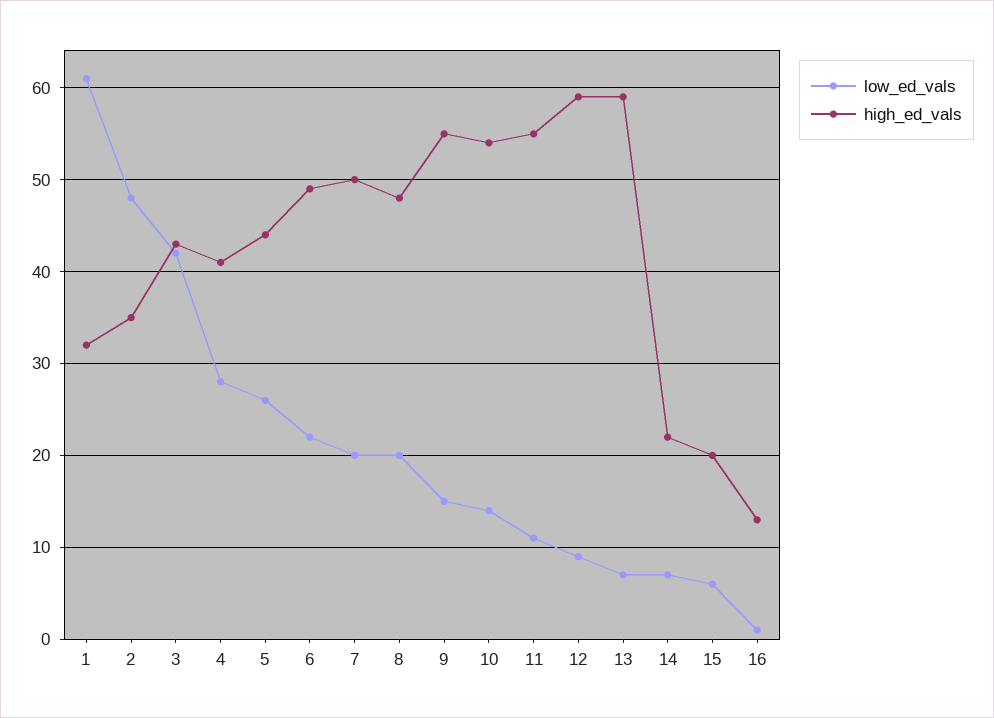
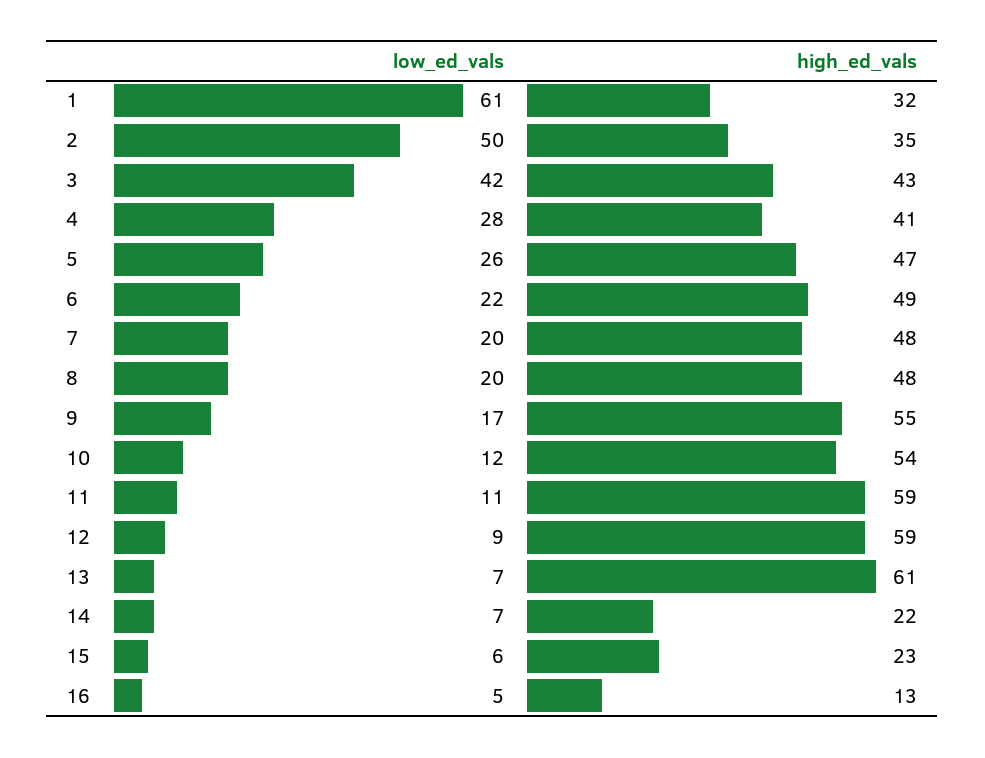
  {
    "low_ed_vals": {
      "1": 61,
-     "2": 48,
+     "2": 50,
      "3": 42,
      "4": 28,
      "5": 26,
      "6": 22,
      "7": 20,
      "8": 20,
-     "9": 15,
+     "9": 17,
-     "10": 14,
+     "10": 12,
      "11": 11,
      "12": 9,
      "13": 7,
      "14": 7,
      "15": 6,
-     "16": 1
+     "16": 5
    },
    "high_ed_vals": {
      "1": 32,
      "2": 35,
      "3": 43,
      "4": 41,
-     "5": 44,
+     "5": 47,
      "6": 49,
-     "7": 50,
+     "7": 48,
      "8": 48,
      "9": 55,
      "10": 54,
-     "11": 55,
+     "11": 59,
      "12": 59,
-     "13": 59,
+     "13": 61,
      "14": 22,
-     "15": 20,
+     "15": 23,
      "16": 13
    }
  }

